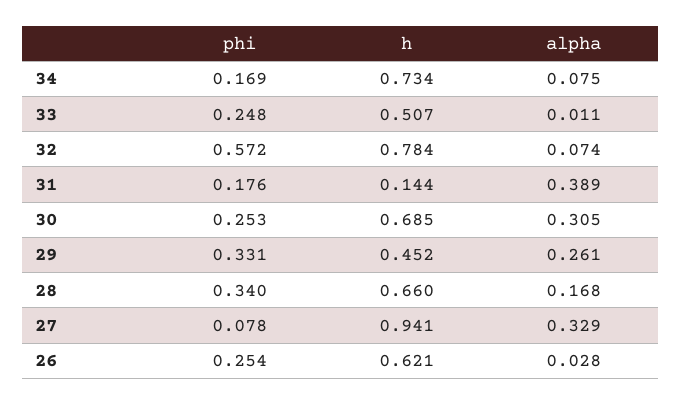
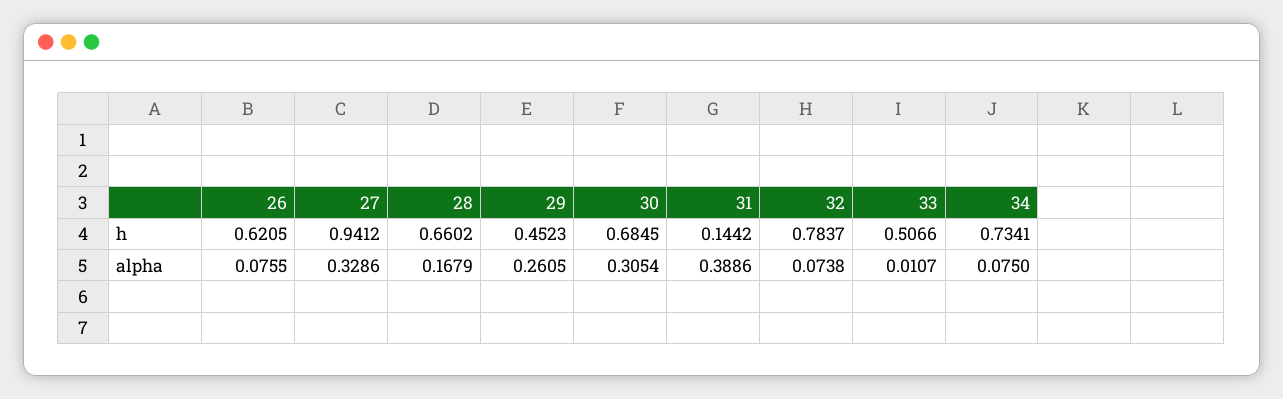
  {
-   "phi": {
-     "34": 0.169,
-     "33": 0.248,
-     "32": 0.572,
-     "31": 0.176,
-     "30": 0.253,
-     "29": 0.331,
-     "28": 0.34,
-     "27": 0.078,
-     "26": 0.254
-   },
    "h": {
      "34": 0.7341,
      "33": 0.5066,
      "32": 0.7837,
      "31": 0.1442,
      "30": 0.6845,
      "29": 0.4523,
      "28": 0.6602,
      "27": 0.9412,
      "26": 0.6205
    },
    "alpha": {
      "34": 0.075,
      "33": 0.0107,
      "32": 0.0738,
      "31": 0.3886,
      "30": 0.3054,
      "29": 0.2605,
      "28": 0.1679,
      "27": 0.3286,
-     "26": 0.028
+     "26": 0.0755
    }
  }

